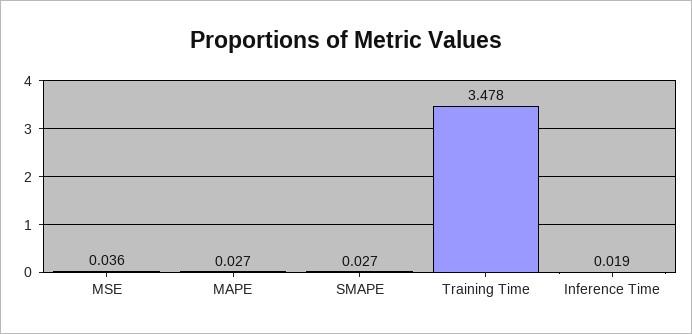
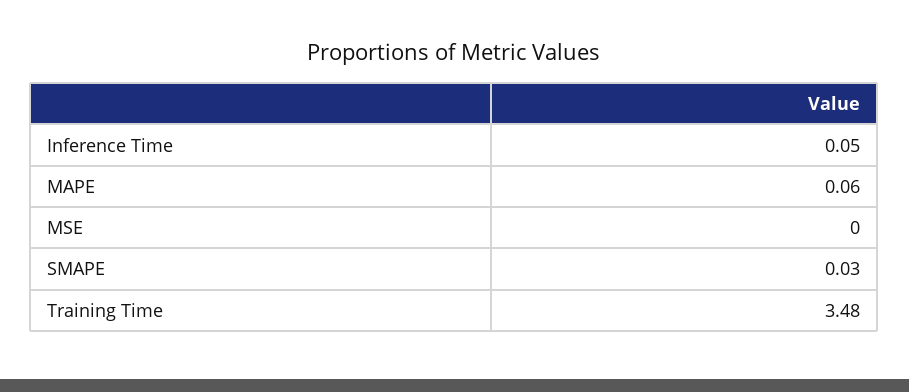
  {
-   "MSE": 0.036,
+   "MSE": 0,
-   "MAPE": 0.027,
+   "MAPE": 0.06,
    "SMAPE": 0.027,
    "Training Time": 3.478,
-   "Inference Time": 0.019
+   "Inference Time": 0.05
  }

